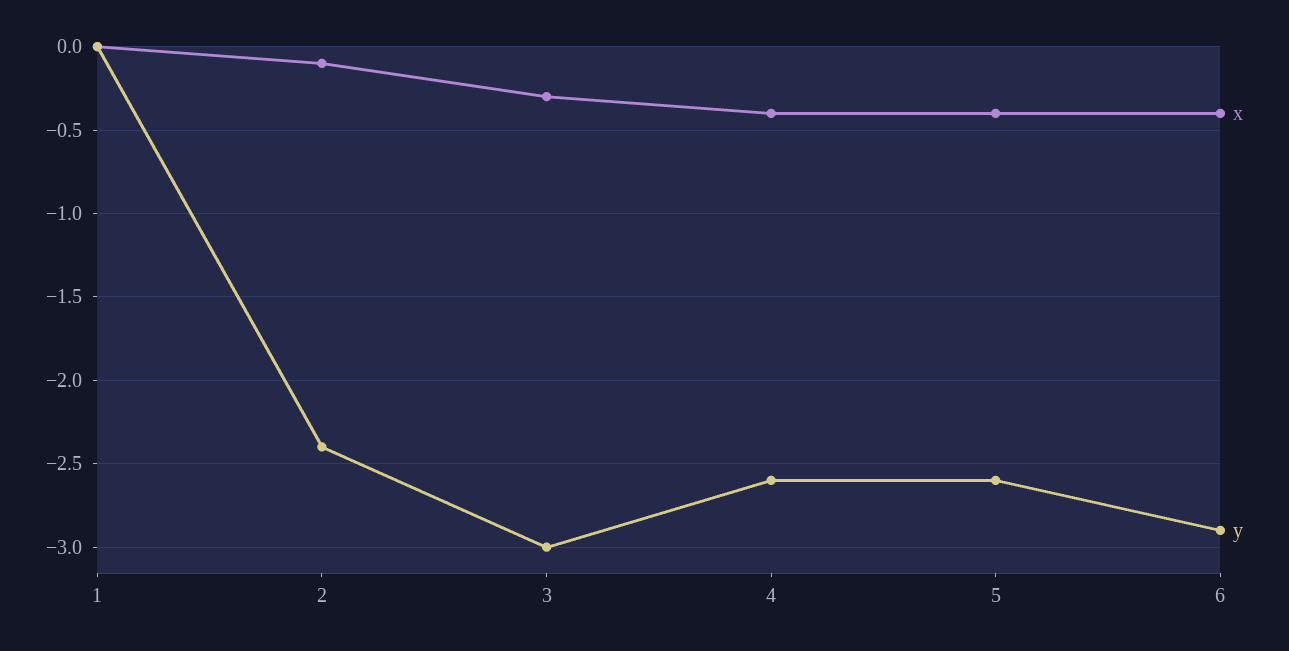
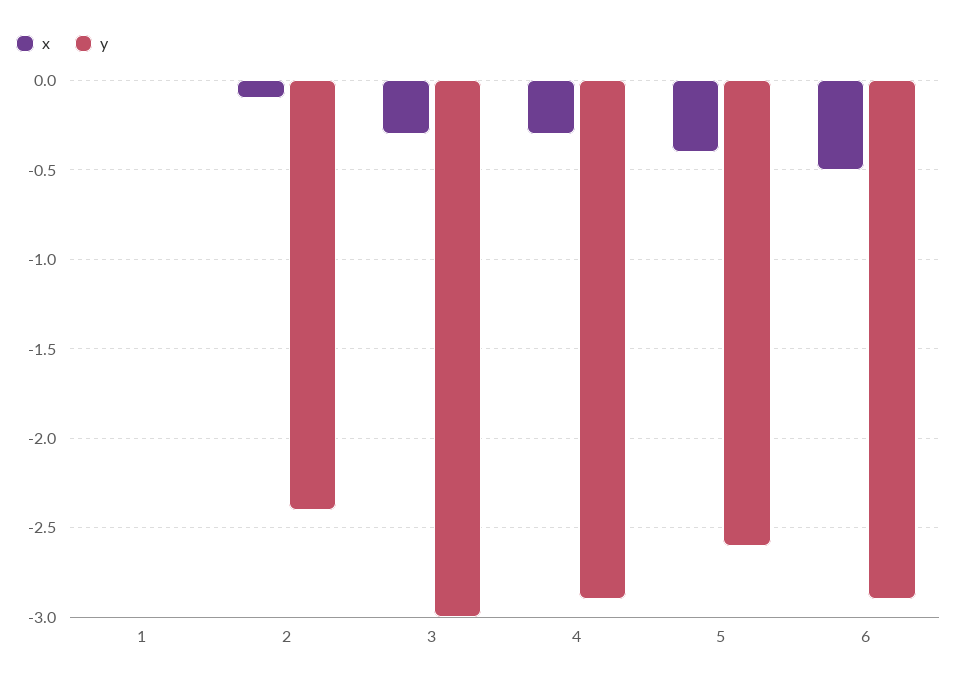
  {
    "x": {
      "1": 0,
      "2": -0.1,
      "3": -0.3,
-     "4": -0.4,
+     "4": -0.3,
      "5": -0.4,
-     "6": -0.4
+     "6": -0.5
    },
    "y": {
      "1": 0,
      "2": -2.4,
      "3": -3,
-     "4": -2.6,
+     "4": -2.9,
      "5": -2.6,
      "6": -2.9
    }
  }

